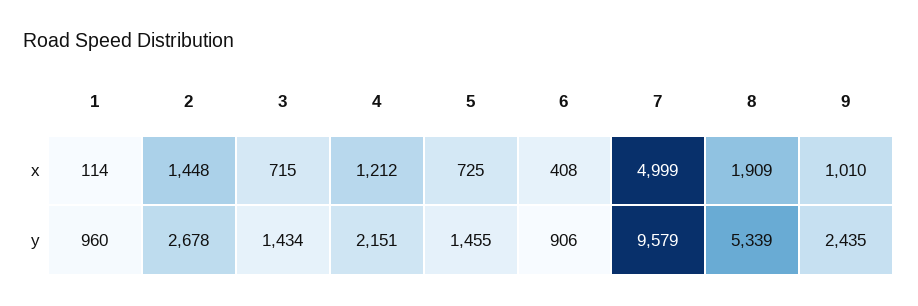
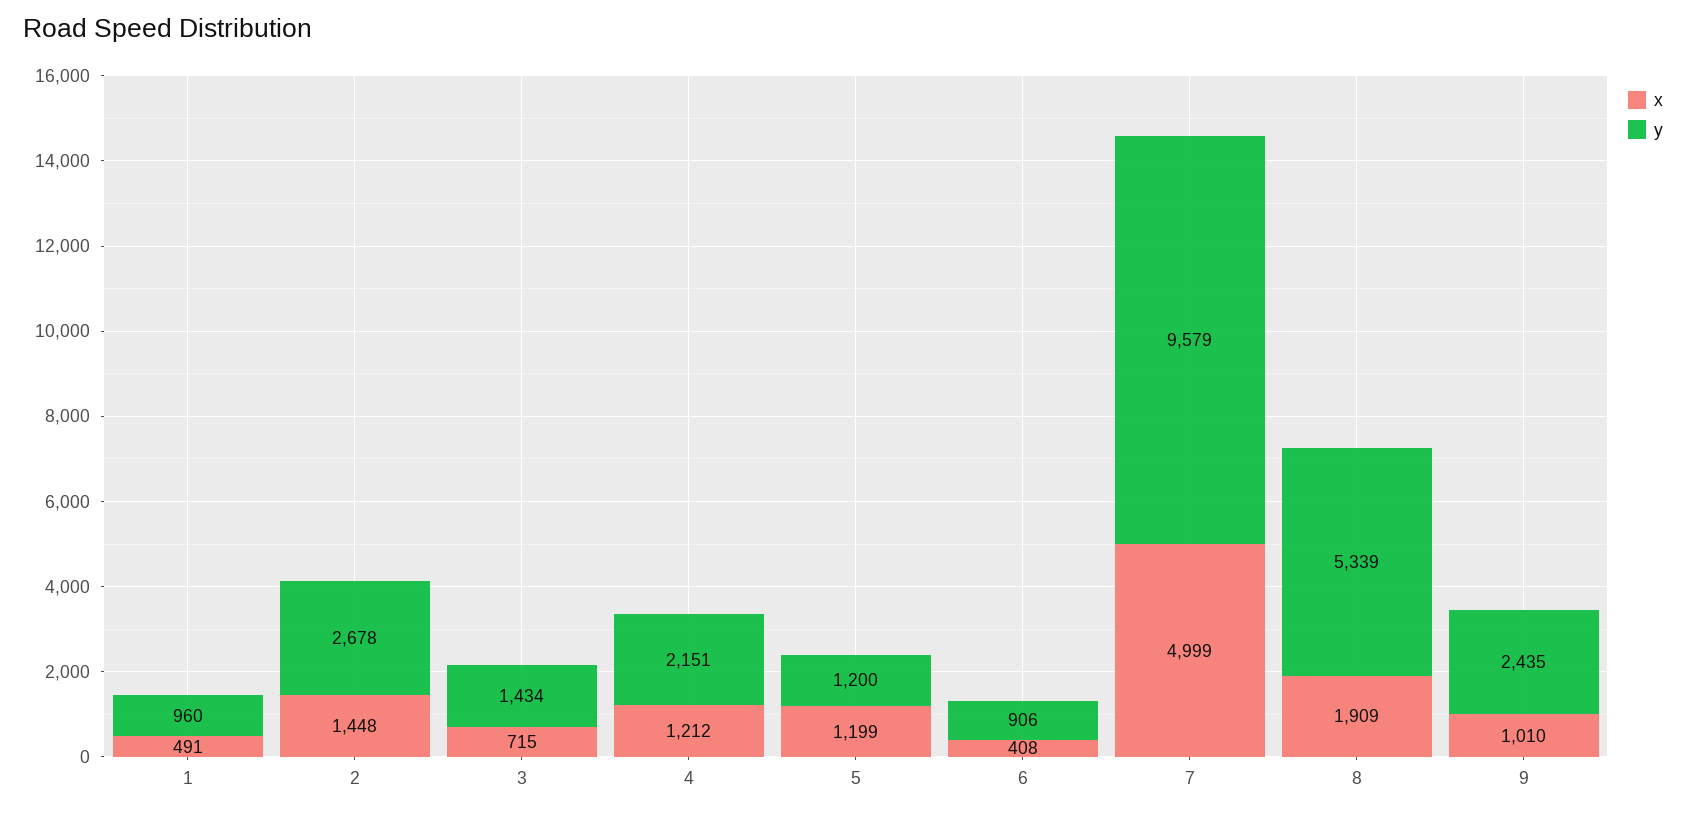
  {
    "x": {
-     "1": 114,
+     "1": 491,
      "2": 1448,
      "3": 715,
      "4": 1212,
-     "5": 725,
+     "5": 1199,
      "6": 408,
      "7": 4999,
      "8": 1909,
      "9": 1010
    },
    "y": {
      "1": 960,
      "2": 2678,
      "3": 1434,
      "4": 2151,
-     "5": 1455,
+     "5": 1200,
      "6": 906,
      "7": 9579,
      "8": 5339,
      "9": 2435
    }
  }

